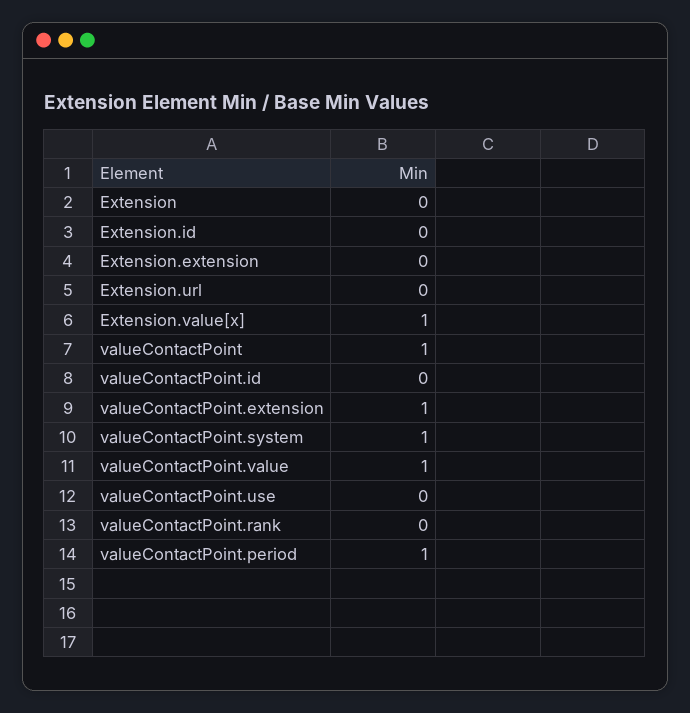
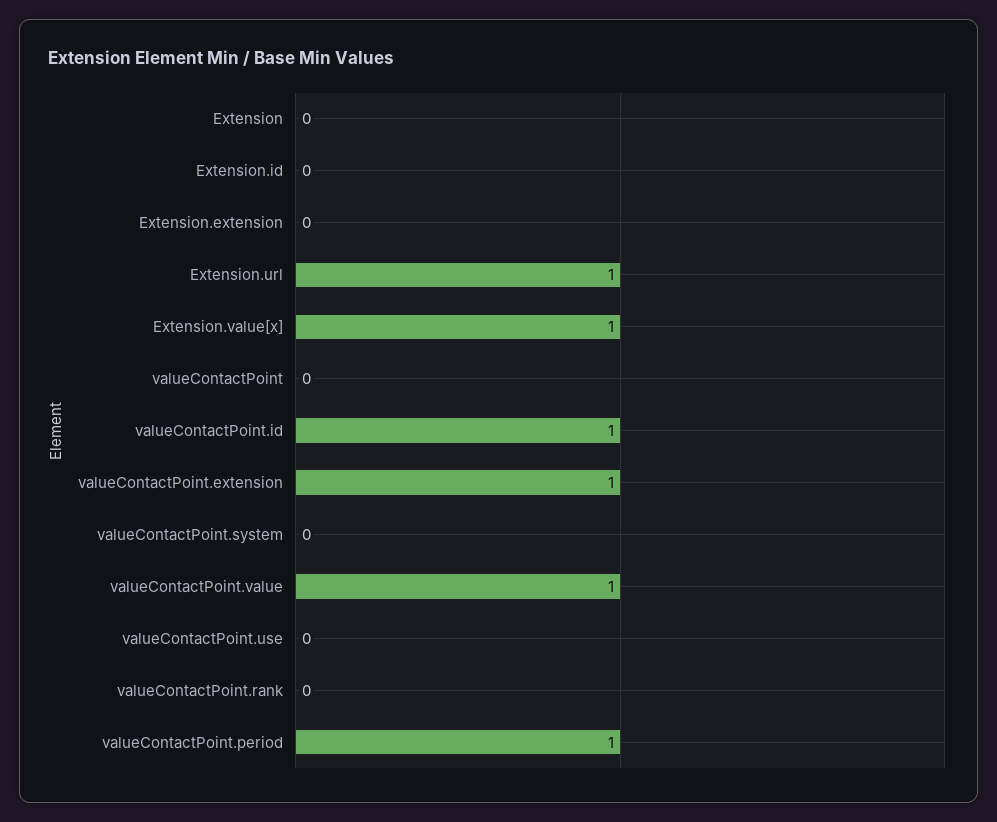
  {
    "Extension": 0,
    "Extension.id": 0,
    "Extension.extension": 0,
-   "Extension.url": 0,
+   "Extension.url": 1,
    "Extension.value[x]": 1,
-   "valueContactPoint": 1,
+   "valueContactPoint": 0,
-   "valueContactPoint.id": 0,
+   "valueContactPoint.id": 1,
    "valueContactPoint.extension": 1,
-   "valueContactPoint.system": 1,
+   "valueContactPoint.system": 0,
    "valueContactPoint.value": 1,
    "valueContactPoint.use": 0,
    "valueContactPoint.rank": 0,
    "valueContactPoint.period": 1
  }

